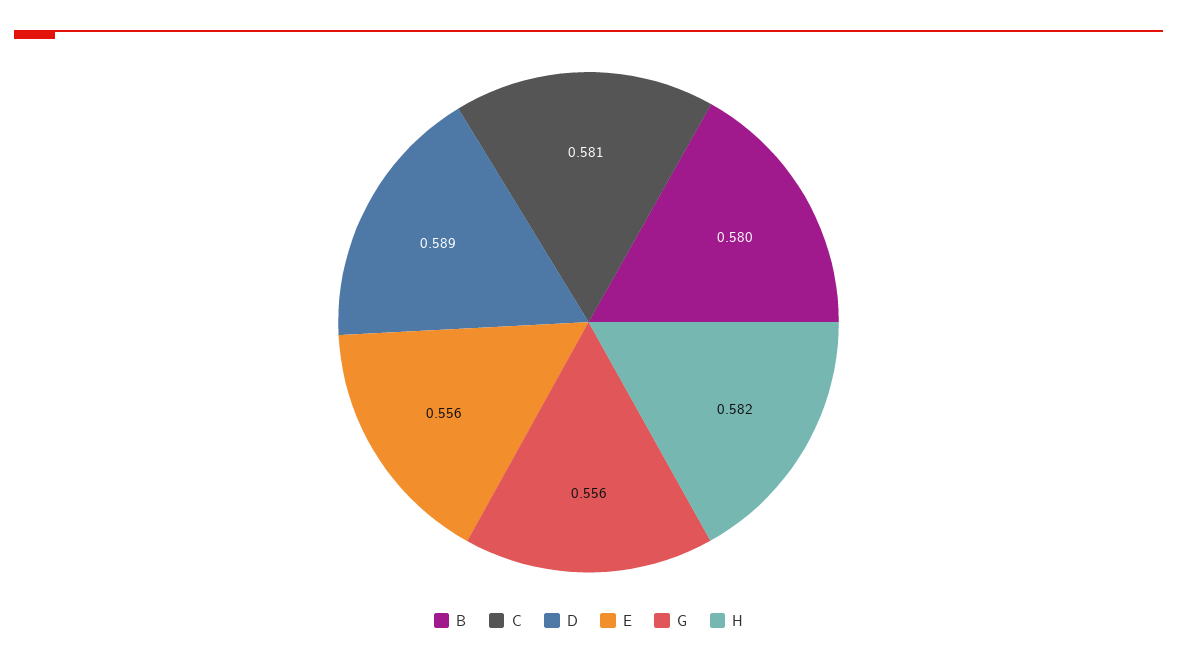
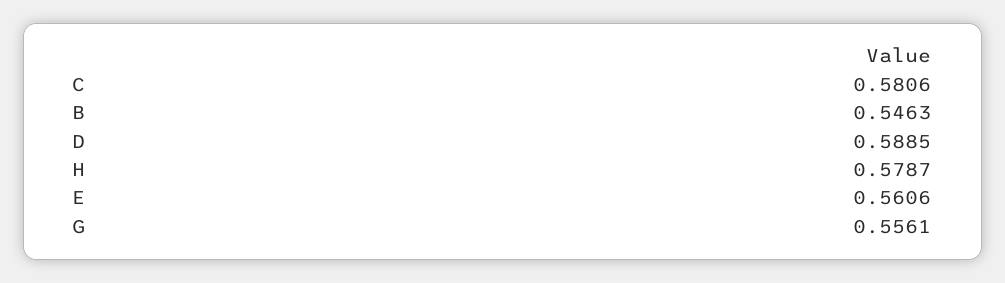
  {
-   "B": 0.58,
+   "B": 0.5463,
    "C": 0.5806,
    "D": 0.5885,
-   "E": 0.556,
+   "E": 0.5606,
    "G": 0.5561,
-   "H": 0.582
+   "H": 0.5787
  }

